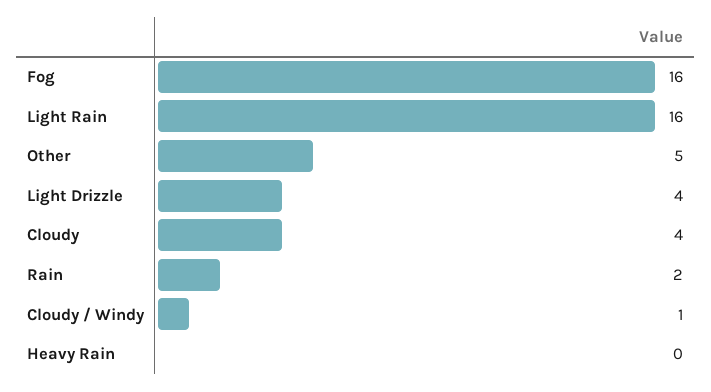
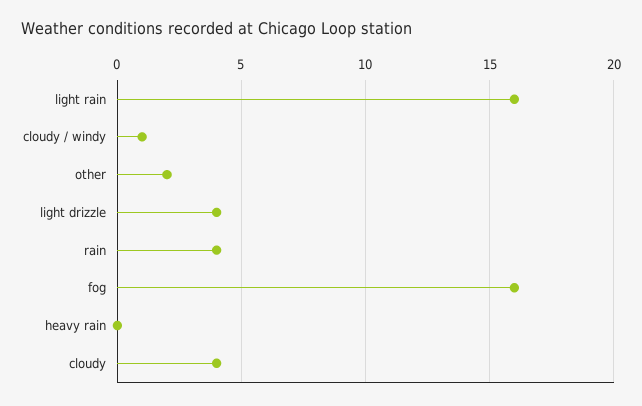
  {
    "Fog": 16,
    "Light Rain": 16,
-   "Other": 5,
+   "Other": 2,
    "Light Drizzle": 4,
    "Cloudy": 4,
-   "Rain": 2,
+   "Rain": 4,
    "Cloudy / Windy": 1,
    "Heavy Rain": 0
  }

